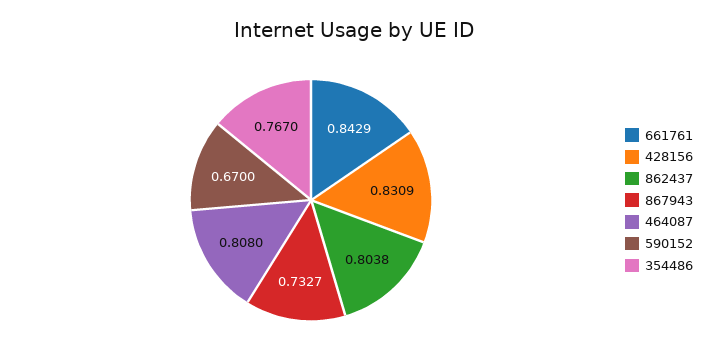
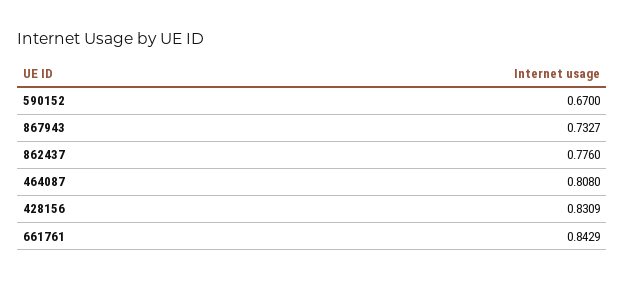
  {
    "661761": 0.8429,
    "428156": 0.8309,
-   "862437": 0.8038,
+   "862437": 0.776,
    "867943": 0.7327,
    "464087": 0.808,
-   "590152": 0.67,
+   "590152": 0.67
-   "354486": 0.767
  }

